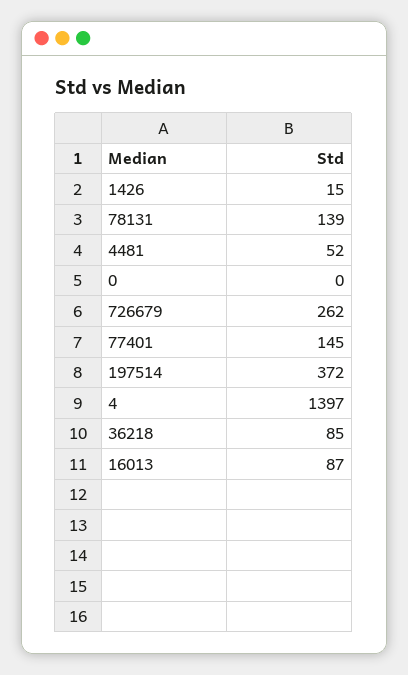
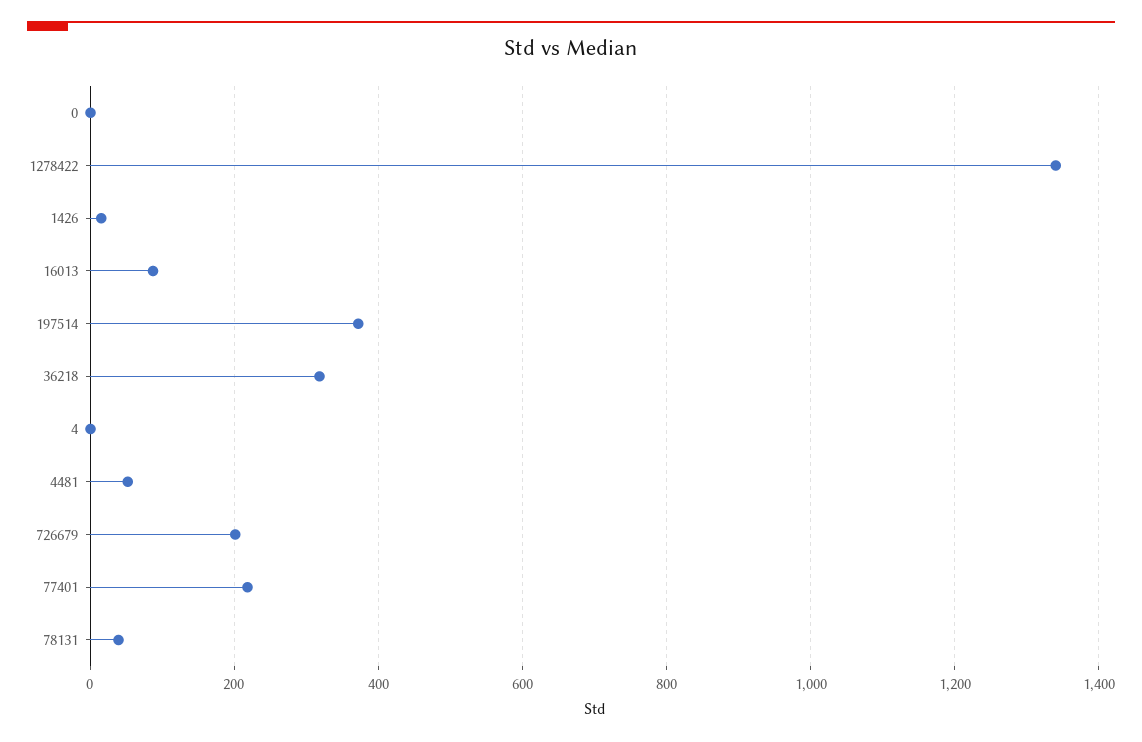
  {
    "1426": 15,
-   "78131": 139,
+   "78131": 40,
    "4481": 52,
    "0": 0,
-   "726679": 262,
+   "726679": 200,
-   "77401": 145,
+   "77401": 220,
    "197514": 372,
-   "4": 1397,
+   "4": 0,
-   "36218": 85,
+   "36218": 320,
-   "16013": 87
+   "16013": 87,
+   "1278422": 1340
  }

